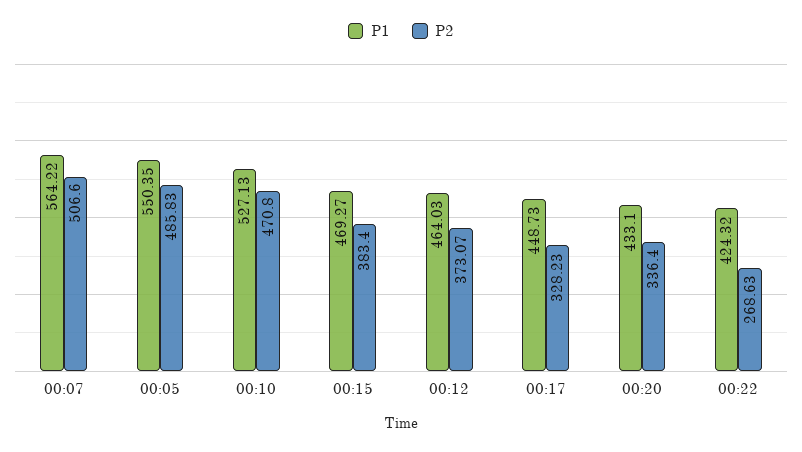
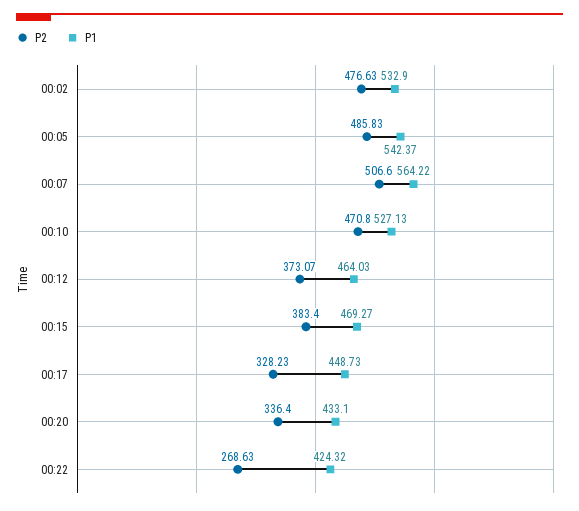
  {
    "P1": {
      "00:07": 564.22,
-     "00:05": 550.35,
+     "00:05": 542.37,
      "00:10": 527.13,
      "00:15": 469.27,
      "00:12": 464.03,
      "00:17": 448.73,
      "00:20": 433.1,
-     "00:22": 424.32
+     "00:22": 424.32,
+     "00:02": 532.9
    },
    "P2": {
      "00:07": 506.6,
      "00:05": 485.83,
      "00:10": 470.8,
      "00:15": 383.4,
      "00:12": 373.07,
      "00:17": 328.23,
      "00:20": 336.4,
-     "00:22": 268.63
+     "00:22": 268.63,
+     "00:02": 476.63
    }
  }

